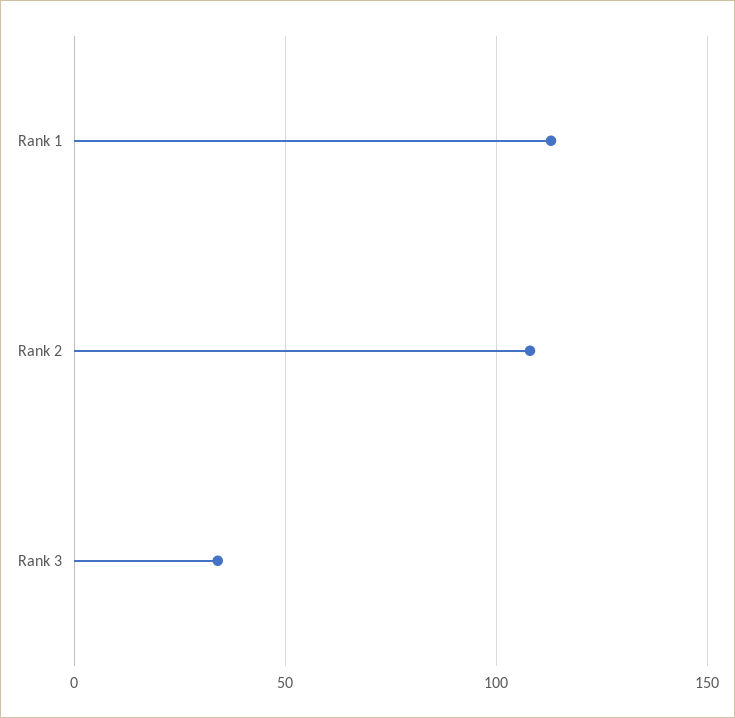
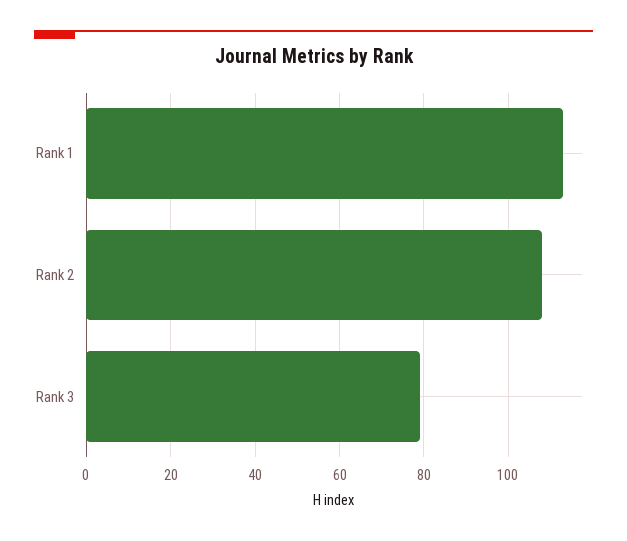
  {
    "Rank 1": 115,
    "Rank 2": 110,
-   "Rank 3": 35
+   "Rank 3": 80
  }

